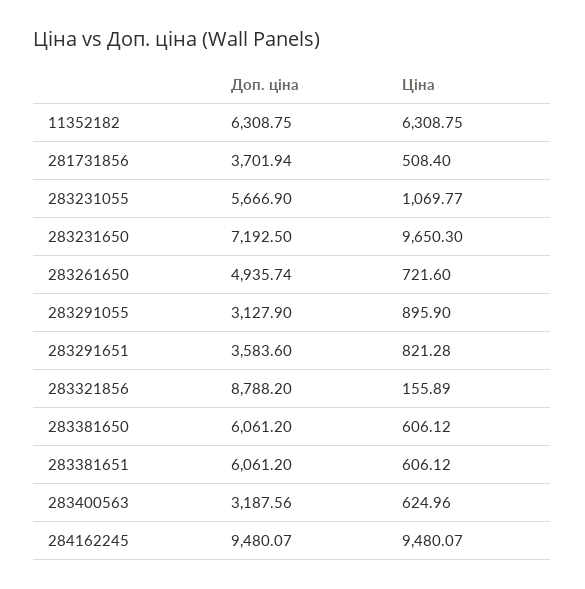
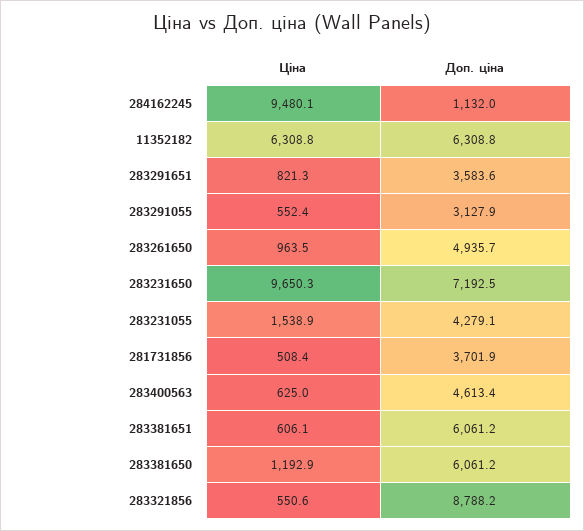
  {
    "Доп. ціна": {
      "11352182": 6308.75,
      "281731856": 3701.94,
-     "283231055": 5666.9,
+     "283231055": 4279.1,
      "283231650": 7192.5,
      "283261650": 4935.74,
      "283291055": 3127.9,
      "283291651": 3583.6,
      "283321856": 8788.2,
      "283381650": 6061.2,
      "283381651": 6061.2,
-     "283400563": 3187.56,
+     "283400563": 4613.4,
-     "284162245": 9480.07
+     "284162245": 1132
    },
    "Ціна": {
      "11352182": 6308.75,
      "281731856": 508.4,
-     "283231055": 1069.77,
+     "283231055": 1538.9,
      "283231650": 9650.3,
-     "283261650": 721.6,
+     "283261650": 963.5,
-     "283291055": 895.9,
+     "283291055": 552.4,
      "283291651": 821.28,
-     "283321856": 155.89,
+     "283321856": 550.6,
-     "283381650": 606.12,
+     "283381650": 1192.9,
      "283381651": 606.12,
      "283400563": 624.96,
      "284162245": 9480.07
    }
  }

